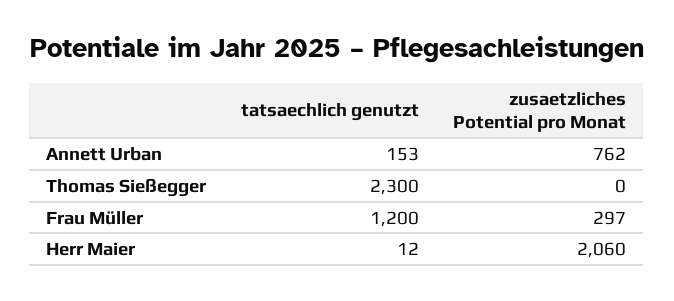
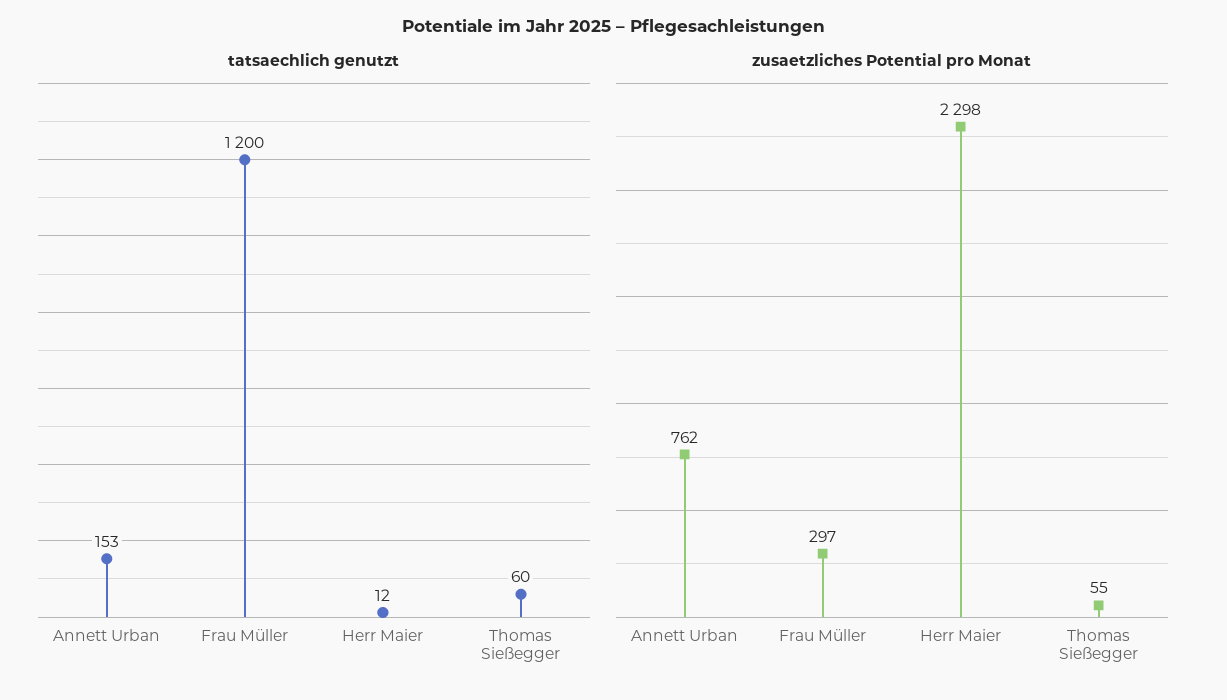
  {
    "tatsaechlich genutzt": {
      "Annett Urban": 153,
-     "Thomas Sießegger": 2300,
+     "Thomas Sießegger": 60,
      "Frau Müller": 1200,
      "Herr Maier": 12
    },
    "zusaetzliches Potential pro Monat": {
      "Annett Urban": 762,
-     "Thomas Sießegger": 0,
+     "Thomas Sießegger": 55,
      "Frau Müller": 297,
-     "Herr Maier": 2060
+     "Herr Maier": 2298
    }
  }

